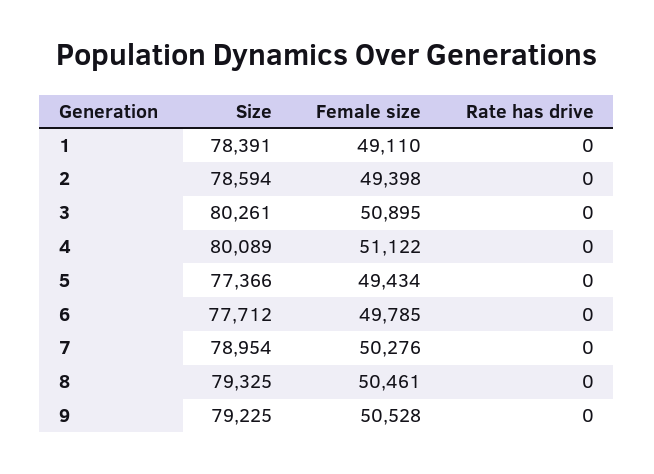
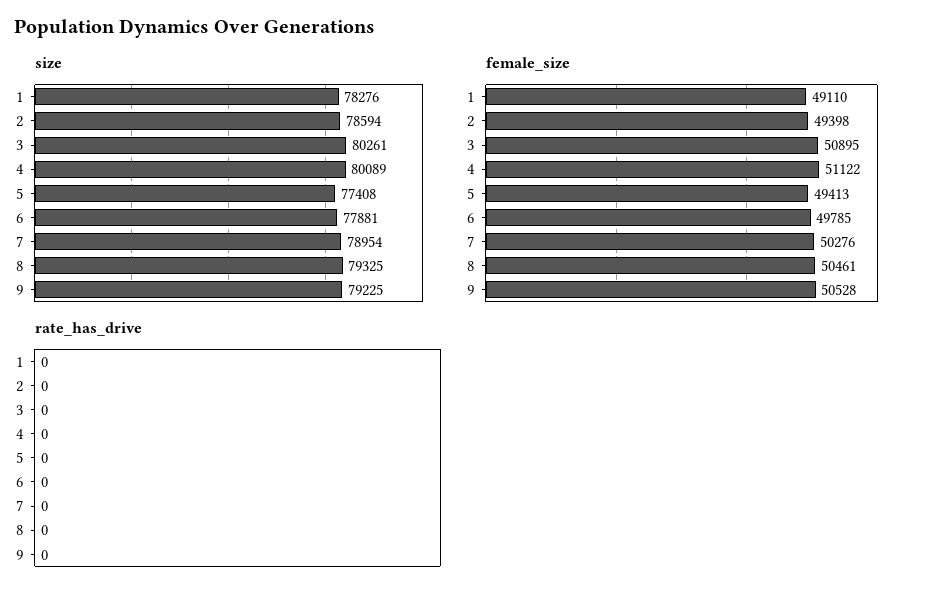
  {
    "Size": {
-     "1": 78391,
+     "1": 78276,
      "2": 78594,
      "3": 80261,
      "4": 80089,
-     "5": 77366,
+     "5": 77408,
-     "6": 77712,
+     "6": 77881,
      "7": 78954,
      "8": 79325,
      "9": 79225
    },
    "Female size": {
      "1": 49110,
      "2": 49398,
      "3": 50895,
      "4": 51122,
-     "5": 49434,
+     "5": 49413,
      "6": 49785,
      "7": 50276,
      "8": 50461,
      "9": 50528
    },
    "Rate has drive": {
      "1": 0,
      "2": 0,
      "3": 0,
      "4": 0,
      "5": 0,
      "6": 0,
      "7": 0,
      "8": 0,
      "9": 0
    }
  }

